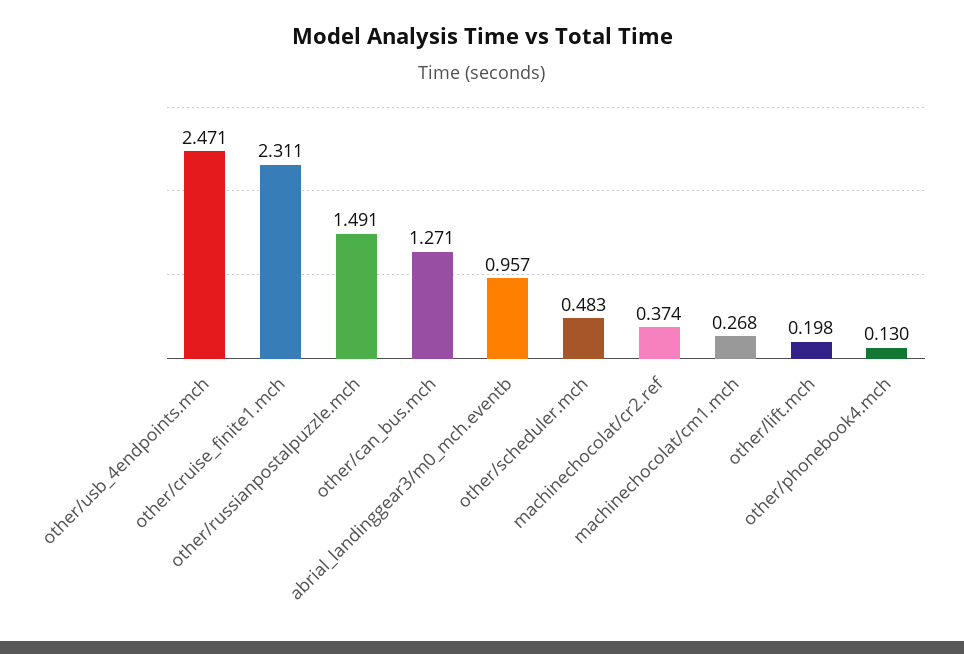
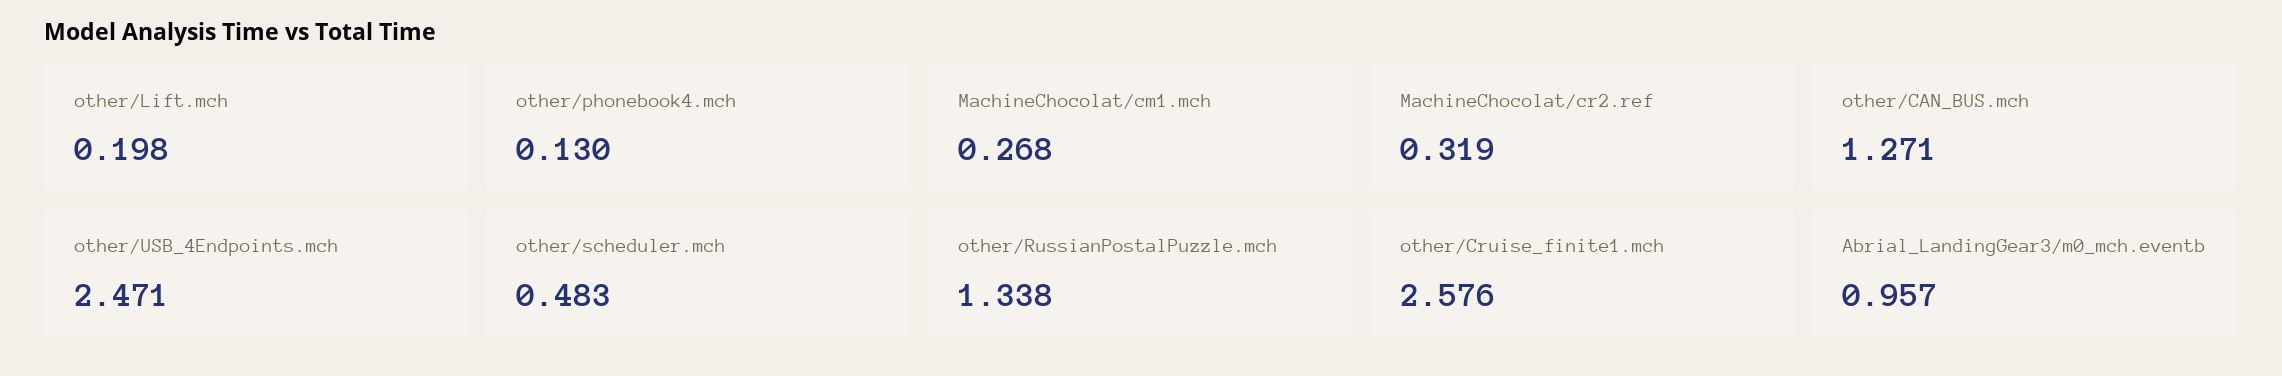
  {
    "other/usb_4endpoints.mch": 2.471,
-   "other/cruise_finite1.mch": 2.311,
+   "other/cruise_finite1.mch": 2.576,
-   "other/russianpostalpuzzle.mch": 1.491,
+   "other/russianpostalpuzzle.mch": 1.338,
    "other/can_bus.mch": 1.271,
    "abrial_landinggear3/m0_mch.eventb": 0.957,
    "other/scheduler.mch": 0.483,
-   "machinechocolat/cr2.ref": 0.374,
+   "machinechocolat/cr2.ref": 0.319,
    "machinechocolat/cm1.mch": 0.268,
    "other/lift.mch": 0.198,
    "other/phonebook4.mch": 0.13
  }

